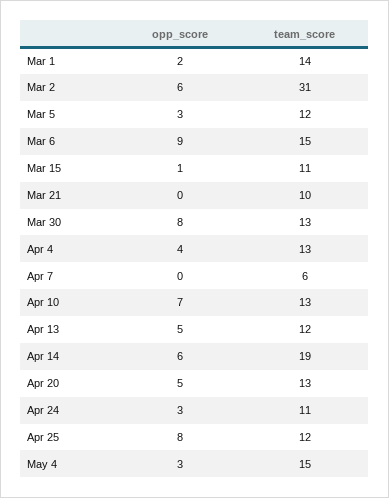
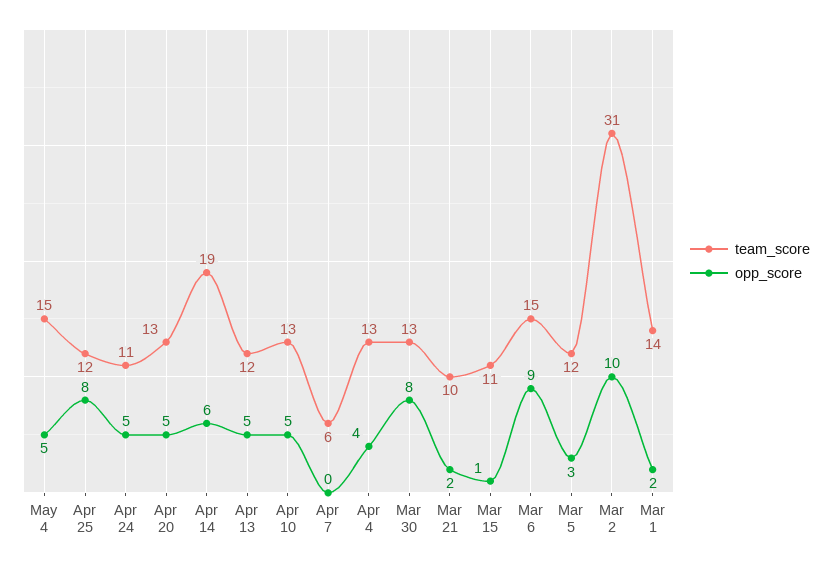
  {
    "opp_score": {
      "Mar 1": 2,
-     "Mar 2": 6,
+     "Mar 2": 10,
      "Mar 5": 3,
      "Mar 6": 9,
      "Mar 15": 1,
-     "Mar 21": 0,
+     "Mar 21": 2,
      "Mar 30": 8,
      "Apr 4": 4,
      "Apr 7": 0,
-     "Apr 10": 7,
+     "Apr 10": 5,
      "Apr 13": 5,
      "Apr 14": 6,
      "Apr 20": 5,
-     "Apr 24": 3,
+     "Apr 24": 5,
      "Apr 25": 8,
-     "May 4": 3
+     "May 4": 5
    },
    "team_score": {
      "Mar 1": 14,
      "Mar 2": 31,
      "Mar 5": 12,
      "Mar 6": 15,
      "Mar 15": 11,
      "Mar 21": 10,
      "Mar 30": 13,
      "Apr 4": 13,
      "Apr 7": 6,
      "Apr 10": 13,
      "Apr 13": 12,
      "Apr 14": 19,
      "Apr 20": 13,
      "Apr 24": 11,
      "Apr 25": 12,
      "May 4": 15
    }
  }

